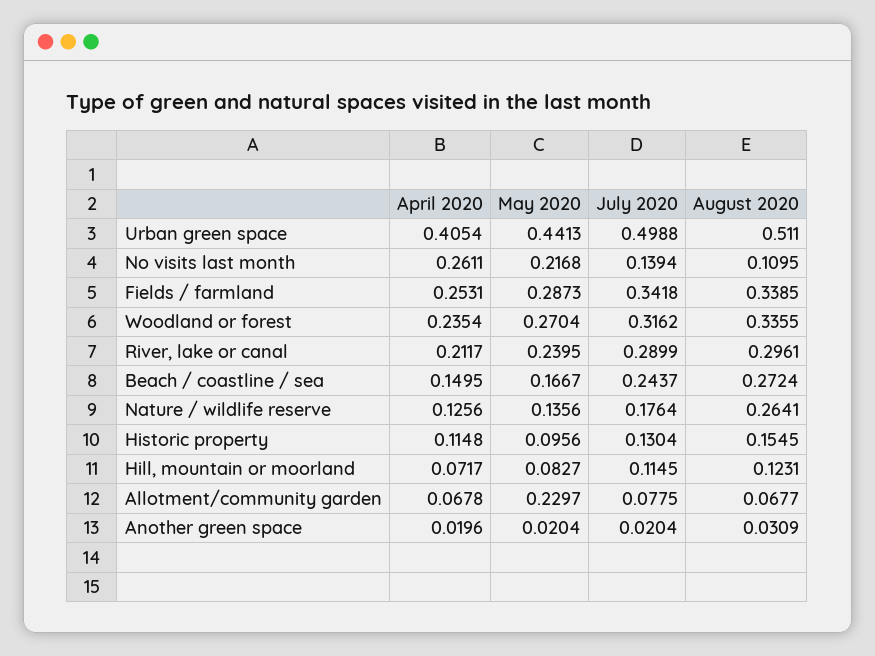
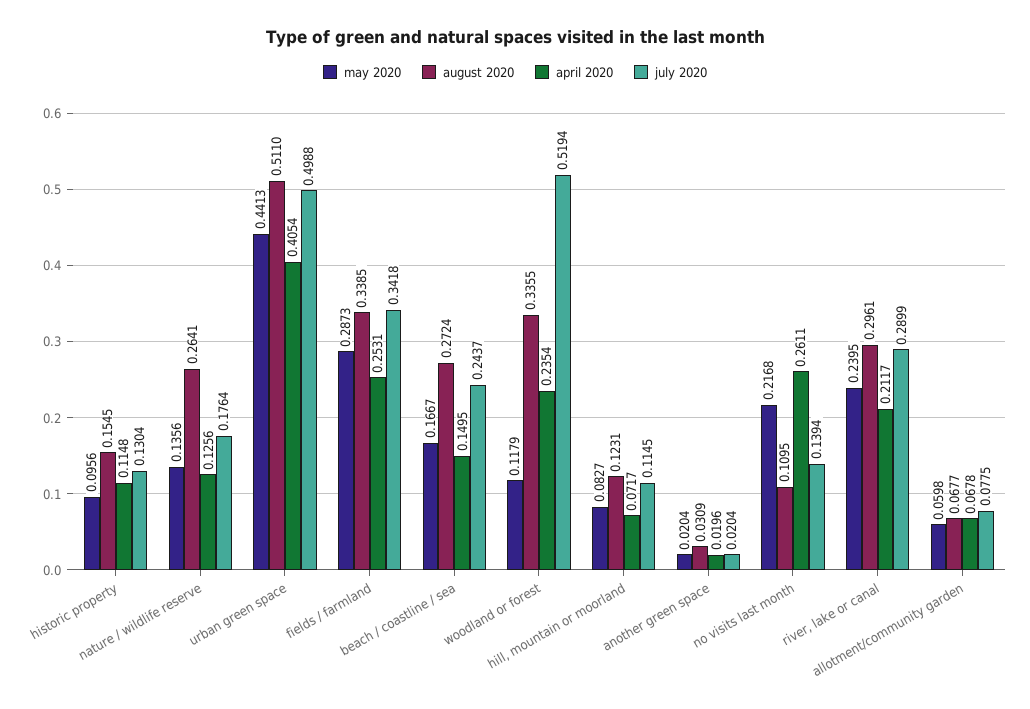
  {
    "April 2020": {
      "Urban green space": 0.4054,
      "No visits last month": 0.2611,
      "Fields / farmland": 0.2531,
      "Woodland or forest": 0.2354,
      "River, lake or canal": 0.2117,
      "Beach / coastline / sea": 0.1495,
      "Nature / wildlife reserve": 0.1256,
      "Historic property": 0.1148,
      "Hill, mountain or moorland": 0.0717,
      "Allotment/community garden": 0.0678,
      "Another green space": 0.0196
    },
    "May 2020": {
      "Urban green space": 0.4413,
      "No visits last month": 0.2168,
      "Fields / farmland": 0.2873,
-     "Woodland or forest": 0.2704,
+     "Woodland or forest": 0.1179,
      "River, lake or canal": 0.2395,
      "Beach / coastline / sea": 0.1667,
      "Nature / wildlife reserve": 0.1356,
      "Historic property": 0.0956,
      "Hill, mountain or moorland": 0.0827,
-     "Allotment/community garden": 0.2297,
+     "Allotment/community garden": 0.0598,
      "Another green space": 0.0204
    },
    "July 2020": {
      "Urban green space": 0.4988,
      "No visits last month": 0.1394,
      "Fields / farmland": 0.3418,
-     "Woodland or forest": 0.3162,
+     "Woodland or forest": 0.5194,
      "River, lake or canal": 0.2899,
      "Beach / coastline / sea": 0.2437,
      "Nature / wildlife reserve": 0.1764,
      "Historic property": 0.1304,
      "Hill, mountain or moorland": 0.1145,
      "Allotment/community garden": 0.0775,
      "Another green space": 0.0204
    },
    "August 2020": {
      "Urban green space": 0.511,
      "No visits last month": 0.1095,
      "Fields / farmland": 0.3385,
      "Woodland or forest": 0.3355,
      "River, lake or canal": 0.2961,
      "Beach / coastline / sea": 0.2724,
      "Nature / wildlife reserve": 0.2641,
      "Historic property": 0.1545,
      "Hill, mountain or moorland": 0.1231,
      "Allotment/community garden": 0.0677,
      "Another green space": 0.0309
    }
  }

